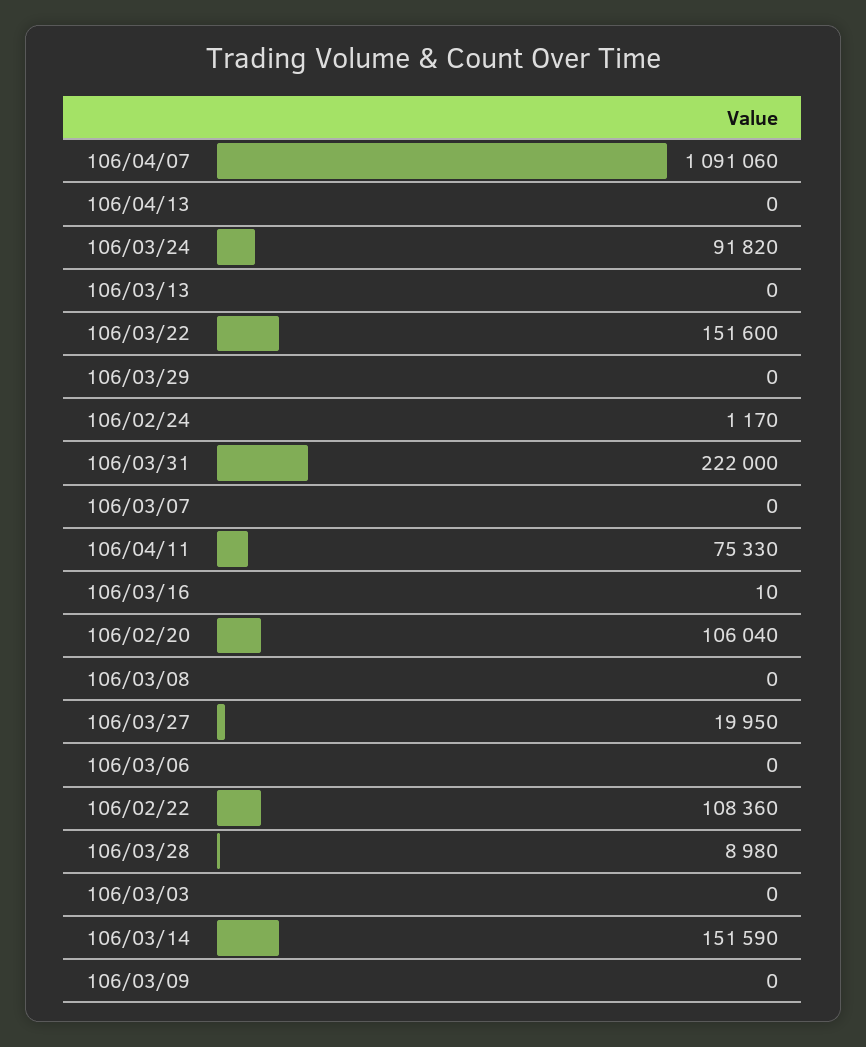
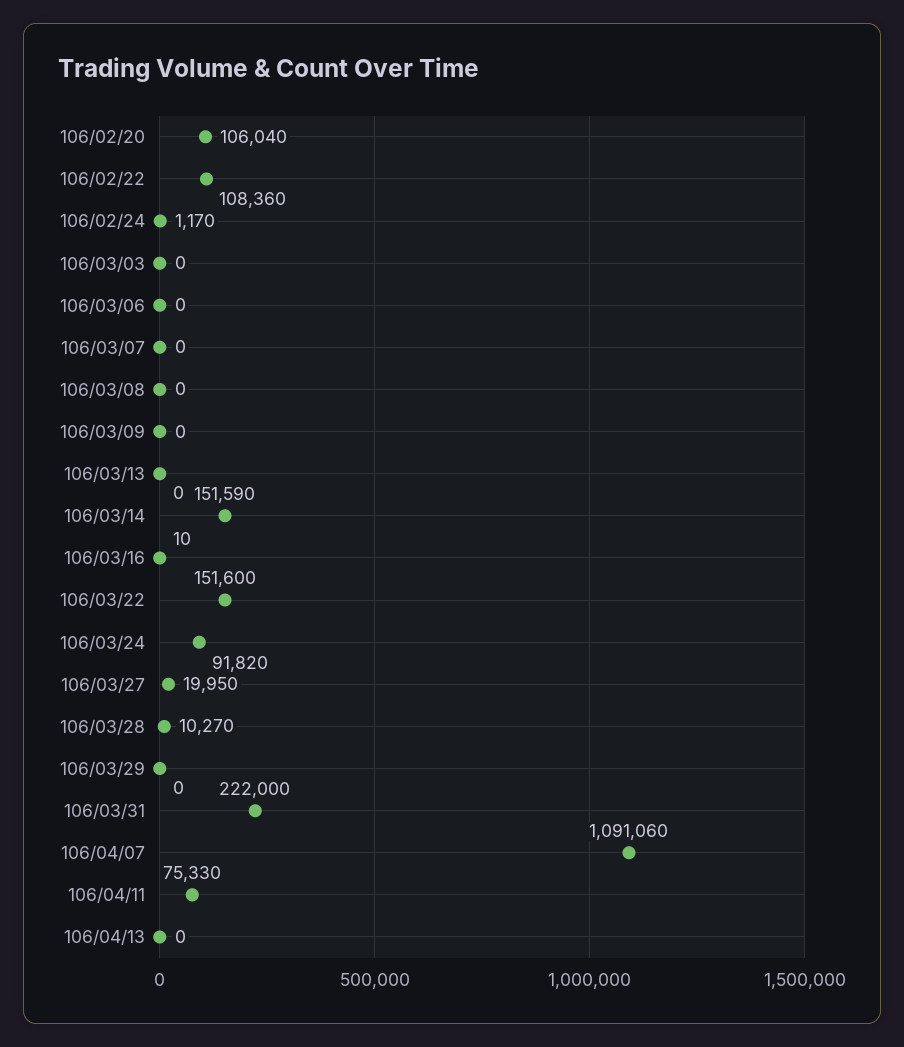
  {
    "106/04/07": 1091060,
    "106/04/13": 0,
    "106/03/24": 91820,
    "106/03/13": 0,
    "106/03/22": 151600,
    "106/03/29": 0,
    "106/02/24": 1170,
    "106/03/31": 222000,
    "106/03/07": 0,
    "106/04/11": 75330,
    "106/03/16": 10,
    "106/02/20": 106040,
    "106/03/08": 0,
    "106/03/27": 19950,
    "106/03/06": 0,
    "106/02/22": 108360,
-   "106/03/28": 8980,
+   "106/03/28": 10270,
    "106/03/03": 0,
    "106/03/14": 151590,
    "106/03/09": 0
  }

